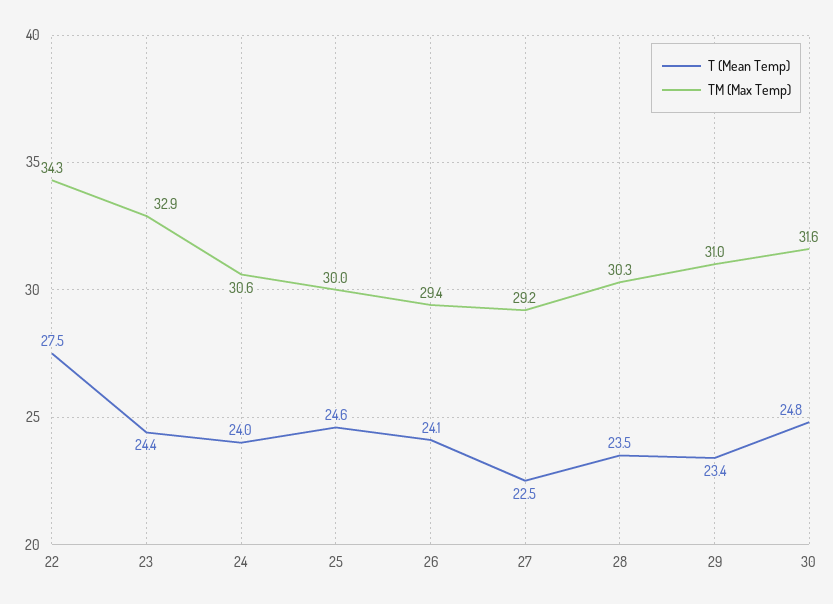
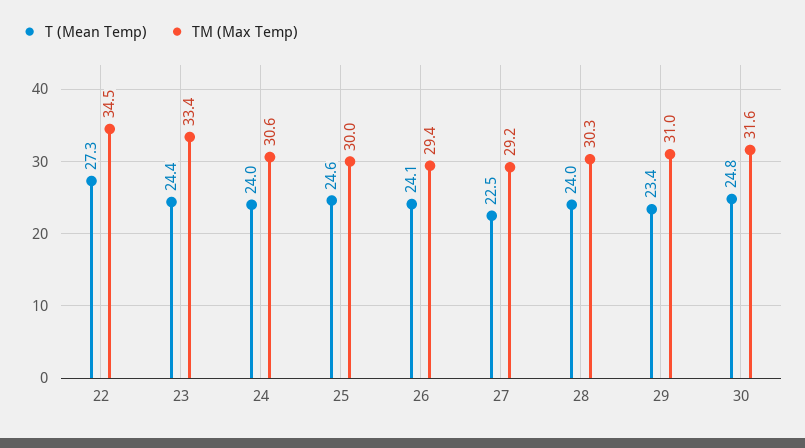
  {
    "T (Mean Temp)": {
-     "22": 27.5,
+     "22": 27.3,
      "23": 24.4,
      "24": 24,
      "25": 24.6,
      "26": 24.1,
      "27": 22.5,
-     "28": 23.5,
+     "28": 24,
      "29": 23.4,
      "30": 24.8
    },
    "TM (Max Temp)": {
-     "22": 34.3,
+     "22": 34.5,
-     "23": 32.9,
+     "23": 33.4,
      "24": 30.6,
      "25": 30,
      "26": 29.4,
      "27": 29.2,
      "28": 30.3,
      "29": 31,
      "30": 31.6
    }
  }

